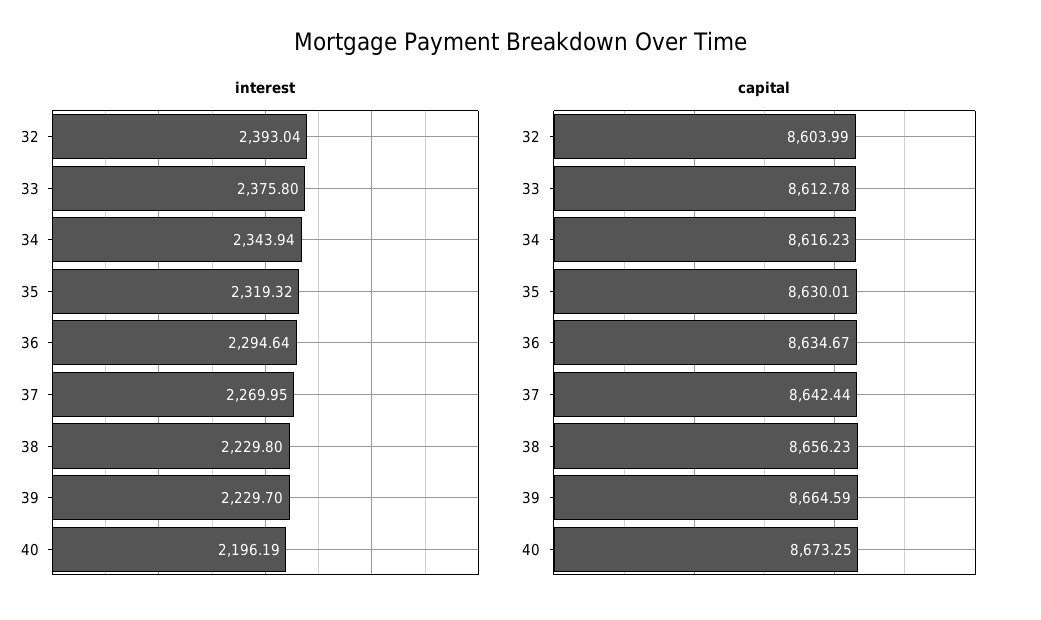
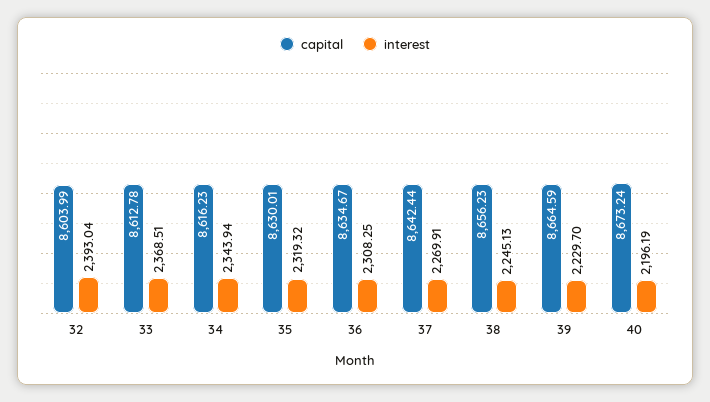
  {
    "interest": {
      "32": 2393.04,
-     "33": 2375.8,
+     "33": 2368.51,
      "34": 2343.94,
      "35": 2319.32,
-     "36": 2294.64,
+     "36": 2308.25,
-     "37": 2269.95,
+     "37": 2269.91,
-     "38": 2229.8,
+     "38": 2245.13,
      "39": 2229.7,
      "40": 2196.19
    },
    "capital": {
      "32": 8603.99,
      "33": 8612.78,
      "34": 8616.23,
      "35": 8630.01,
      "36": 8634.67,
      "37": 8642.44,
      "38": 8656.23,
      "39": 8664.59,
-     "40": 8673.25
+     "40": 8673.24
    }
  }

